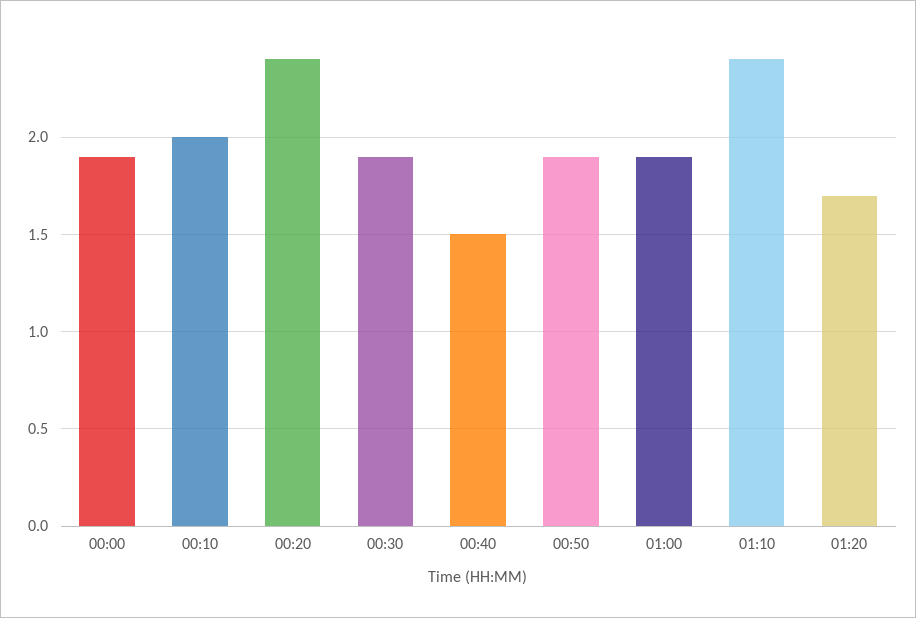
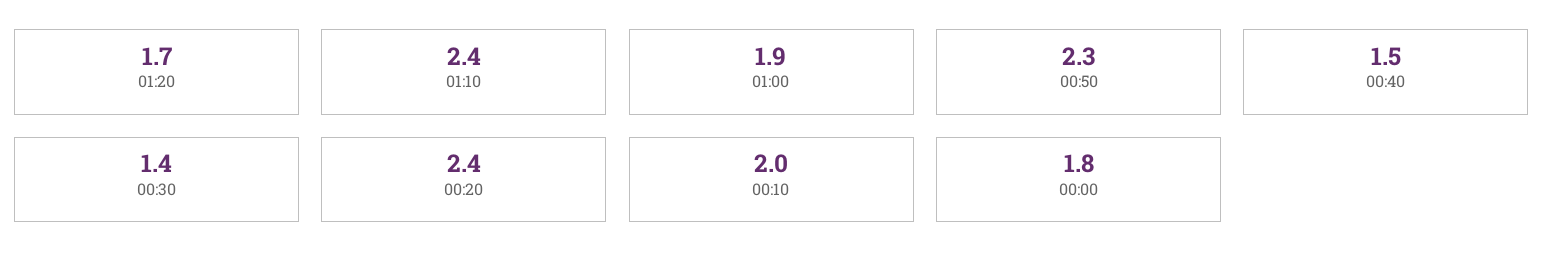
  {
-   "00:00": 1.9,
+   "00:00": 1.8,
    "00:10": 2,
    "00:20": 2.4,
-   "00:30": 1.9,
+   "00:30": 1.4,
    "00:40": 1.5,
-   "00:50": 1.9,
+   "00:50": 2.3,
    "01:00": 1.9,
    "01:10": 2.4,
    "01:20": 1.7
  }

